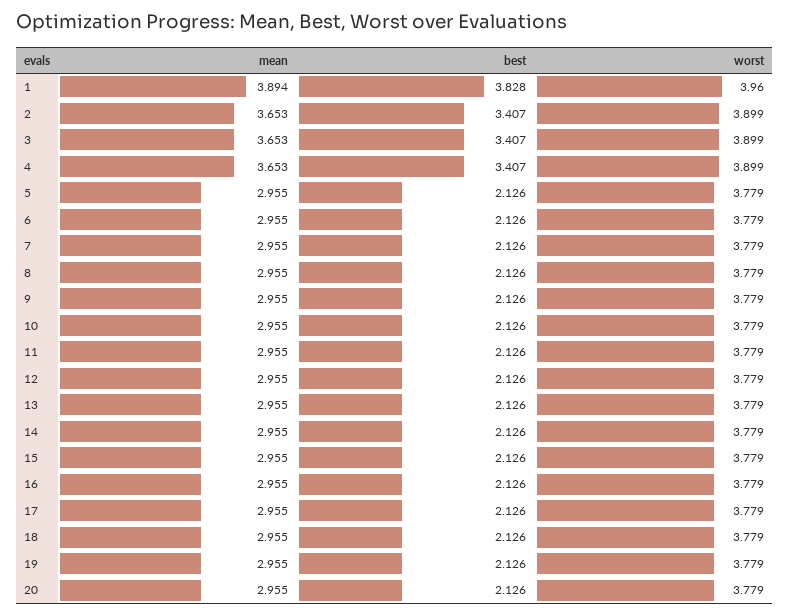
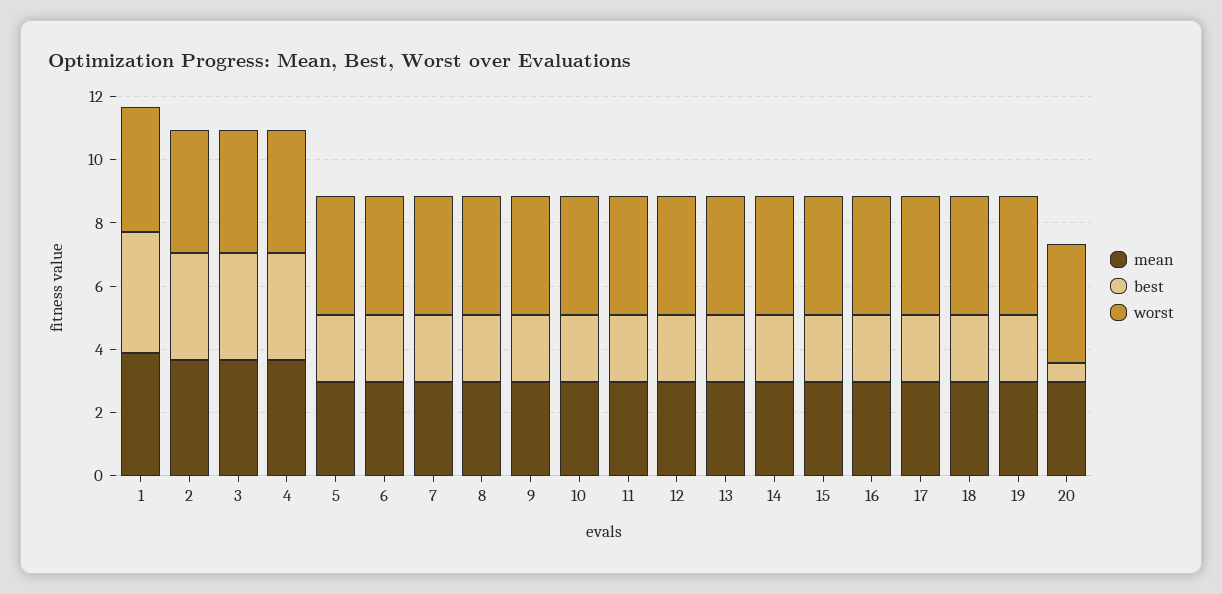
  {
    "mean": {
      "1": 3.894,
      "2": 3.653,
      "3": 3.653,
      "4": 3.653,
      "5": 2.955,
      "6": 2.955,
      "7": 2.955,
      "8": 2.955,
      "9": 2.955,
      "10": 2.955,
      "11": 2.955,
      "12": 2.955,
      "13": 2.955,
      "14": 2.955,
      "15": 2.955,
      "16": 2.955,
      "17": 2.955,
      "18": 2.955,
      "19": 2.955,
      "20": 2.955
    },
    "best": {
      "1": 3.828,
      "2": 3.407,
      "3": 3.407,
      "4": 3.407,
      "5": 2.126,
      "6": 2.126,
      "7": 2.126,
      "8": 2.126,
      "9": 2.126,
      "10": 2.126,
      "11": 2.126,
      "12": 2.126,
      "13": 2.126,
      "14": 2.126,
      "15": 2.126,
      "16": 2.126,
      "17": 2.126,
      "18": 2.126,
      "19": 2.126,
-     "20": 2.126
+     "20": 0.5
    },
    "worst": {
      "1": 3.96,
      "2": 3.899,
      "3": 3.899,
      "4": 3.899,
      "5": 3.779,
      "6": 3.779,
      "7": 3.779,
      "8": 3.779,
      "9": 3.779,
      "10": 3.779,
      "11": 3.779,
      "12": 3.779,
      "13": 3.779,
      "14": 3.779,
      "15": 3.779,
      "16": 3.779,
      "17": 3.779,
      "18": 3.779,
      "19": 3.779,
      "20": 3.779
    }
  }

